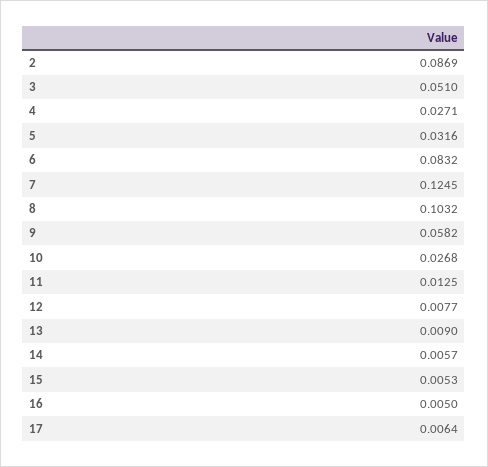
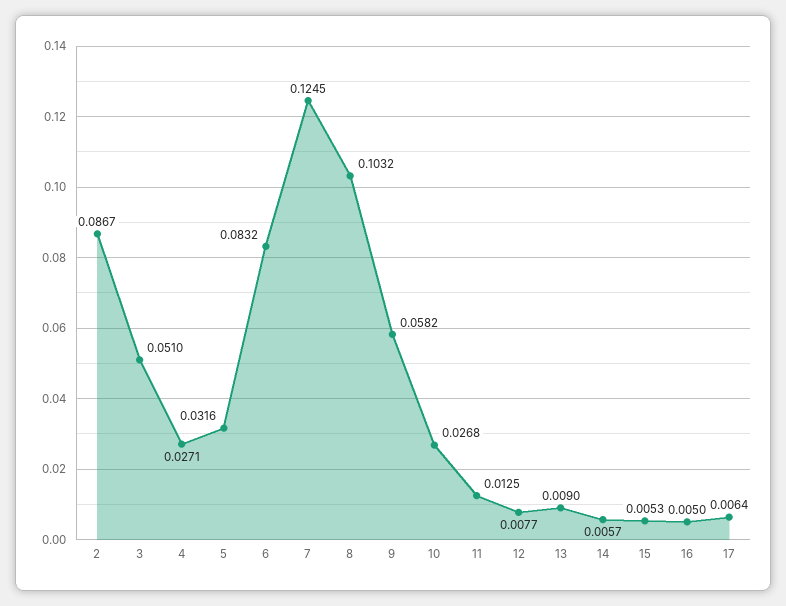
  {
-   "2": 0.0869,
+   "2": 0.0867,
    "3": 0.051,
    "4": 0.0271,
    "5": 0.0316,
    "6": 0.0832,
    "7": 0.1245,
    "8": 0.1032,
    "9": 0.0582,
    "10": 0.0268,
    "11": 0.0125,
    "12": 0.0077,
    "13": 0.009,
    "14": 0.0057,
    "15": 0.0053,
    "16": 0.005,
    "17": 0.0064
  }

